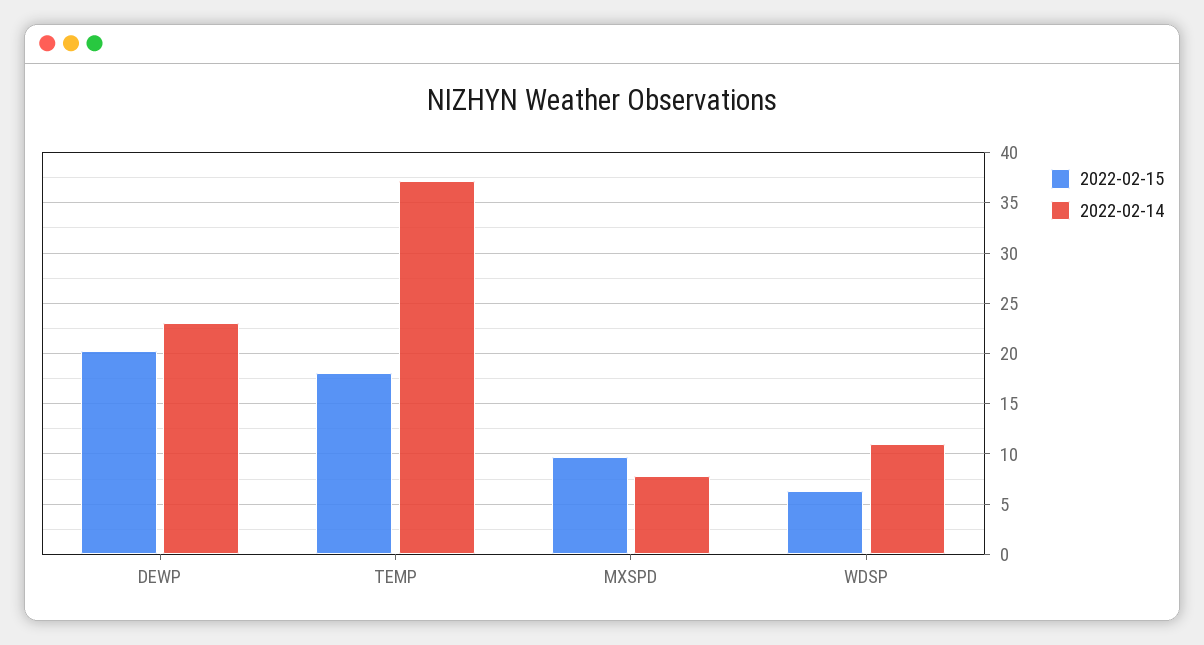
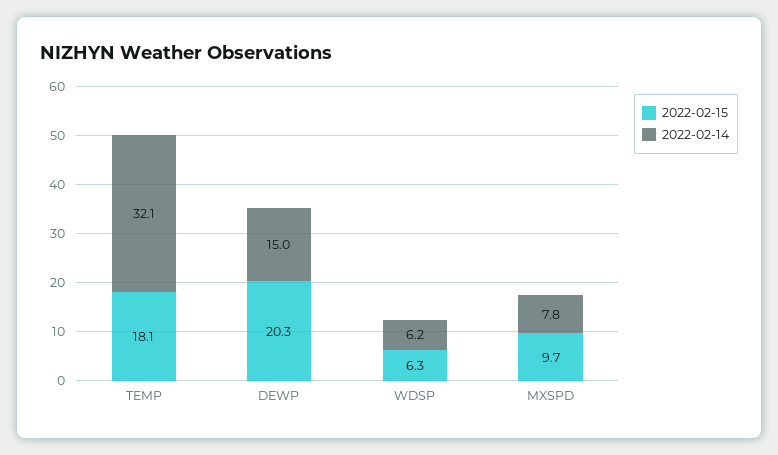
  {
    "2022-02-15": {
      "DEWP": 20.3,
      "TEMP": 18.1,
      "MXSPD": 9.7,
      "WDSP": 6.3
    },
    "2022-02-14": {
-     "DEWP": 23,
+     "DEWP": 15,
-     "TEMP": 37,
+     "TEMP": 32.1,
      "MXSPD": 7.8,
-     "WDSP": 11
+     "WDSP": 6.2
    }
  }

